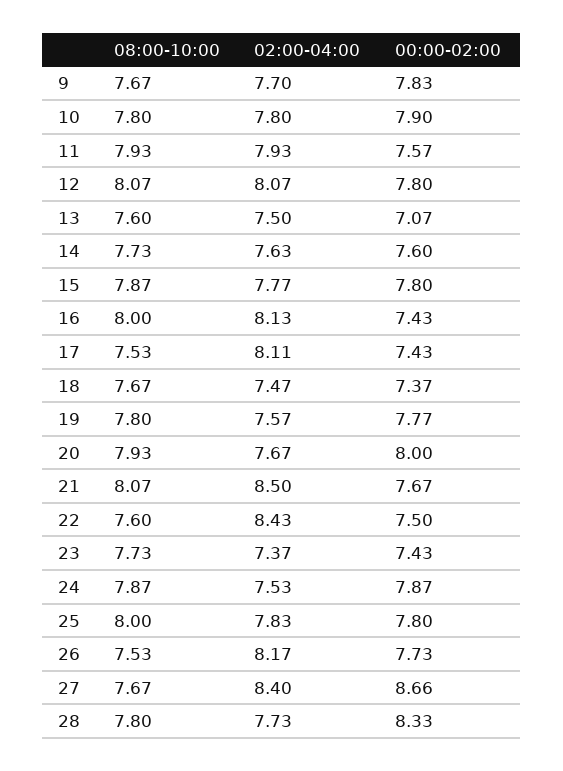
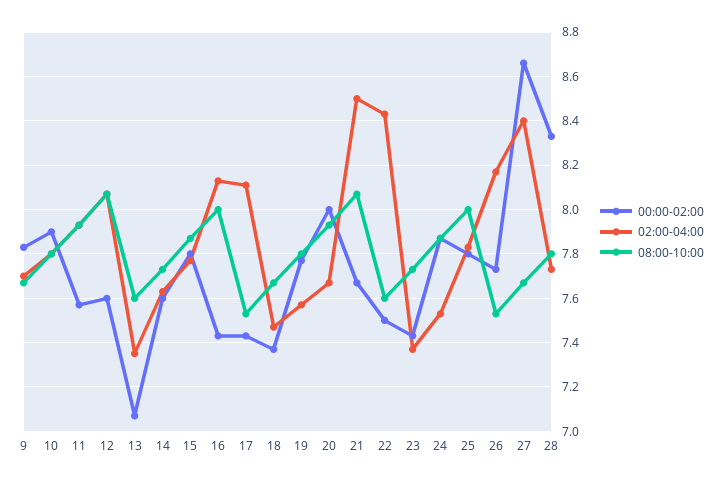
  {
    "08:00-10:00": {
      "9": 7.67,
      "10": 7.8,
      "11": 7.93,
      "12": 8.07,
      "13": 7.6,
      "14": 7.73,
      "15": 7.87,
      "16": 8,
      "17": 7.53,
      "18": 7.67,
      "19": 7.8,
      "20": 7.93,
      "21": 8.07,
      "22": 7.6,
      "23": 7.73,
      "24": 7.87,
      "25": 8,
      "26": 7.53,
      "27": 7.67,
      "28": 7.8
    },
    "02:00-04:00": {
      "9": 7.7,
      "10": 7.8,
      "11": 7.93,
      "12": 8.07,
-     "13": 7.5,
+     "13": 7.35,
      "14": 7.63,
      "15": 7.77,
      "16": 8.13,
      "17": 8.11,
      "18": 7.47,
      "19": 7.57,
      "20": 7.67,
      "21": 8.5,
      "22": 8.43,
      "23": 7.37,
      "24": 7.53,
      "25": 7.83,
      "26": 8.17,
      "27": 8.4,
      "28": 7.73
    },
    "00:00-02:00": {
      "9": 7.83,
      "10": 7.9,
      "11": 7.57,
-     "12": 7.8,
+     "12": 7.6,
      "13": 7.07,
      "14": 7.6,
      "15": 7.8,
      "16": 7.43,
      "17": 7.43,
      "18": 7.37,
      "19": 7.77,
      "20": 8,
      "21": 7.67,
      "22": 7.5,
      "23": 7.43,
      "24": 7.87,
      "25": 7.8,
      "26": 7.73,
      "27": 8.66,
      "28": 8.33
    }
  }

